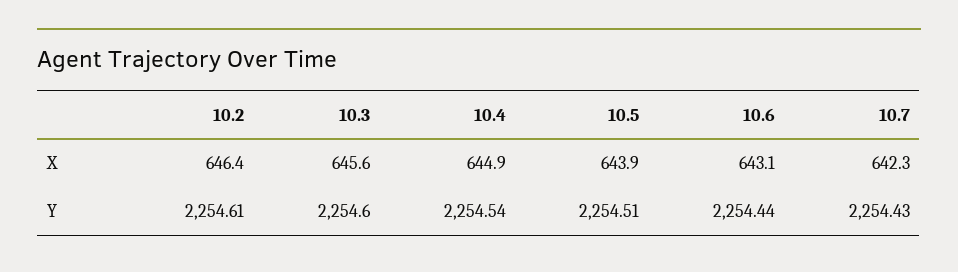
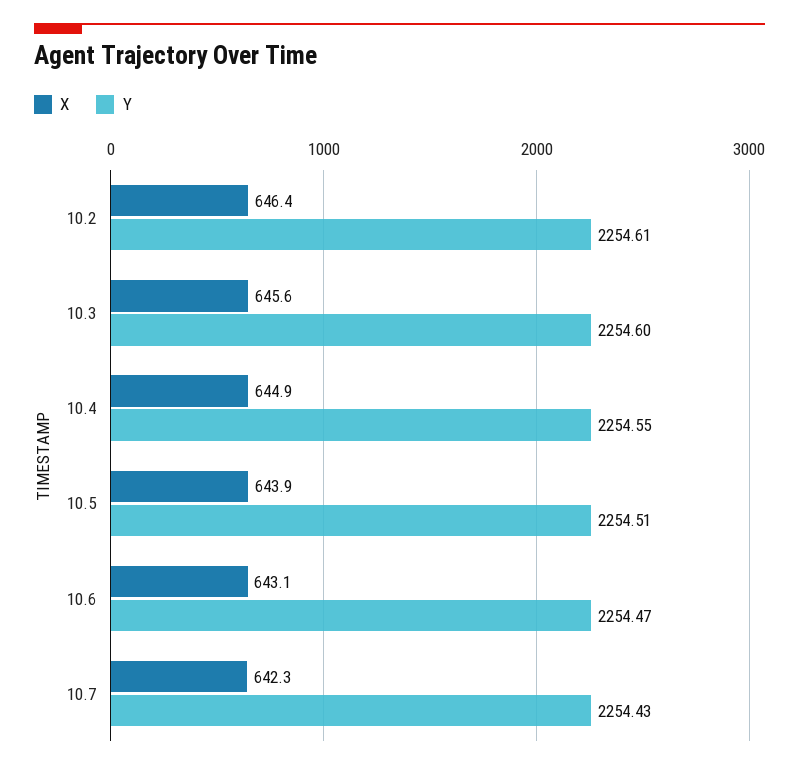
  {
    "X": {
      "10.2": 646.4,
      "10.3": 645.6,
      "10.4": 644.9,
      "10.5": 643.9,
      "10.6": 643.1,
      "10.7": 642.3
    },
    "Y": {
      "10.2": 2254.61,
      "10.3": 2254.6,
-     "10.4": 2254.54,
+     "10.4": 2254.55,
      "10.5": 2254.51,
-     "10.6": 2254.44,
+     "10.6": 2254.47,
      "10.7": 2254.43
    }
  }

